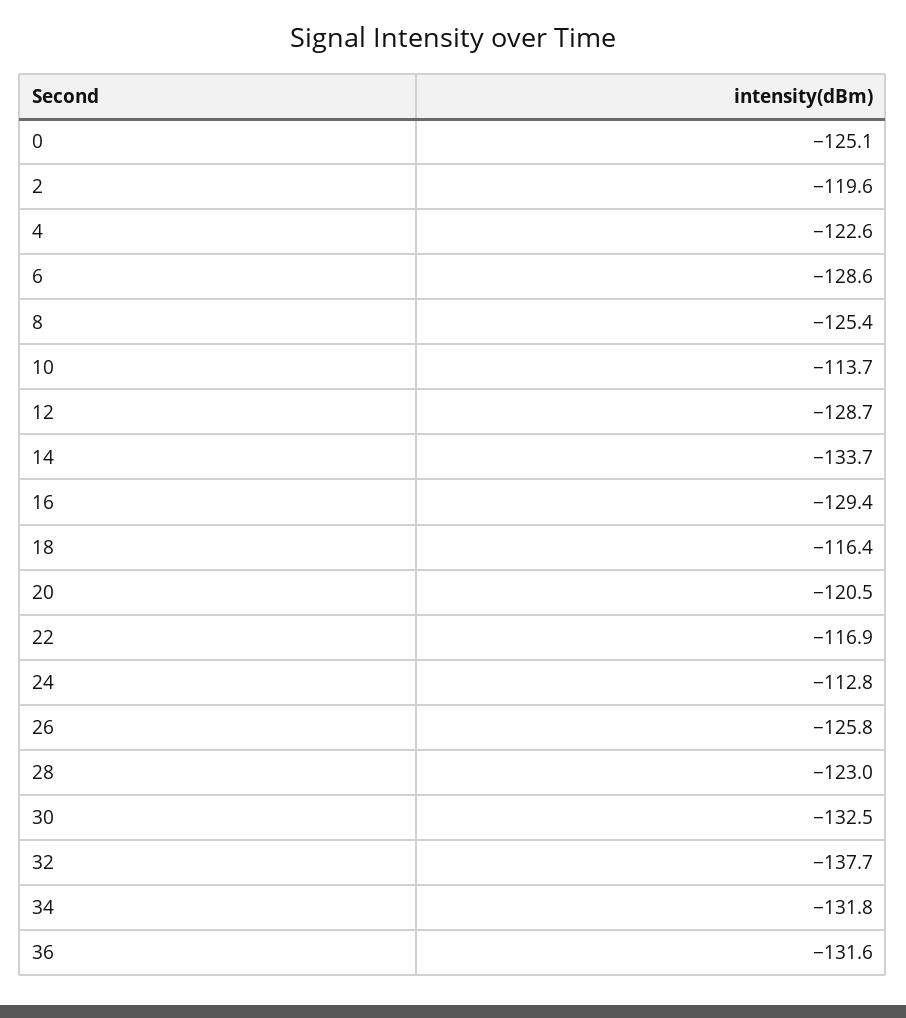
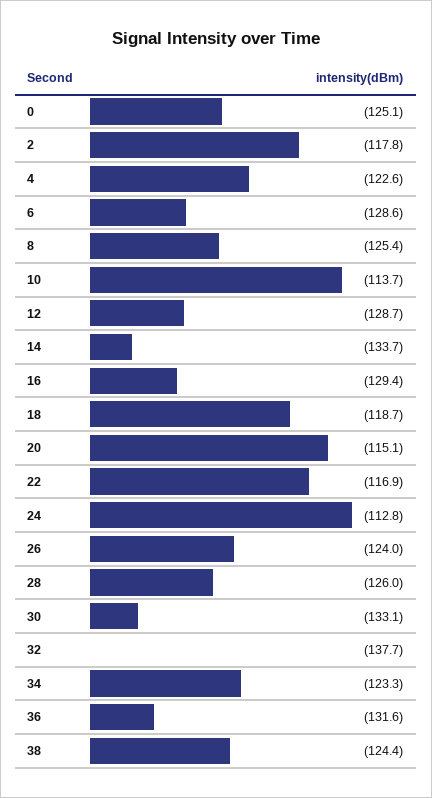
  {
    "0": -125.1,
-   "2": -119.6,
+   "2": -117.8,
    "4": -122.6,
    "6": -128.6,
    "8": -125.4,
    "10": -113.7,
    "12": -128.7,
    "14": -133.7,
    "16": -129.4,
-   "18": -116.4,
+   "18": -118.7,
-   "20": -120.5,
+   "20": -115.1,
    "22": -116.9,
    "24": -112.8,
-   "26": -125.8,
+   "26": -124,
-   "28": -123,
+   "28": -126,
-   "30": -132.5,
+   "30": -133.1,
    "32": -137.7,
-   "34": -131.8,
+   "34": -123.3,
-   "36": -131.6
+   "36": -131.6,
+   "38": -124.4
  }

